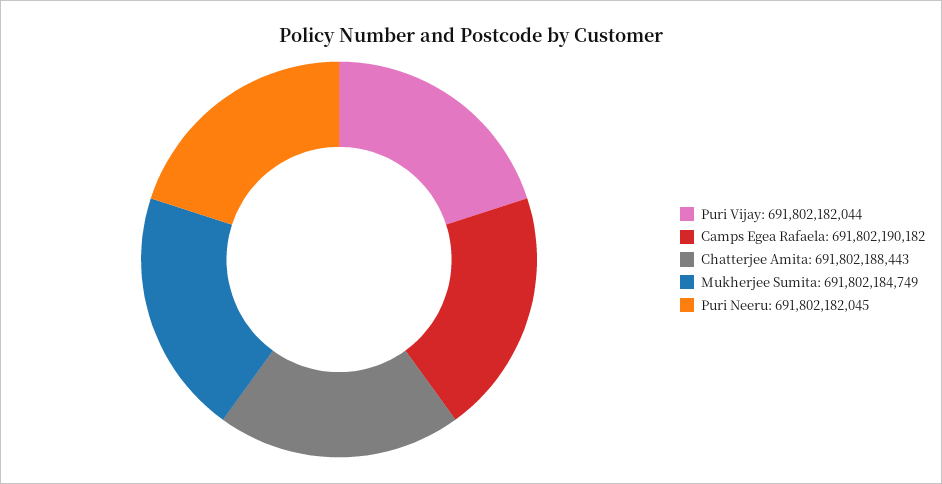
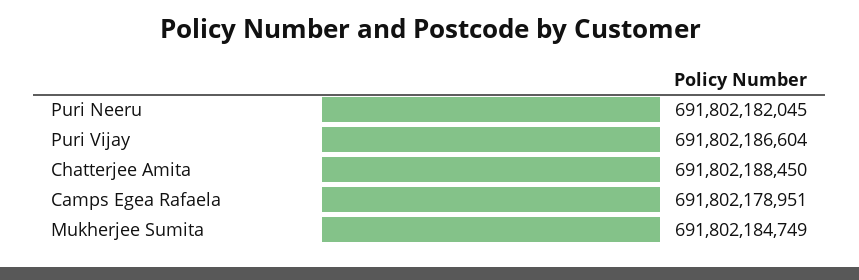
  {
-   "Puri Vijay": 691802182044,
+   "Puri Vijay": 691802186604,
-   "Camps Egea Rafaela": 691802190182,
+   "Camps Egea Rafaela": 691802178951,
-   "Chatterjee Amita": 691802188443,
+   "Chatterjee Amita": 691802188450,
    "Mukherjee Sumita": 691802184749,
    "Puri Neeru": 691802182045
  }

